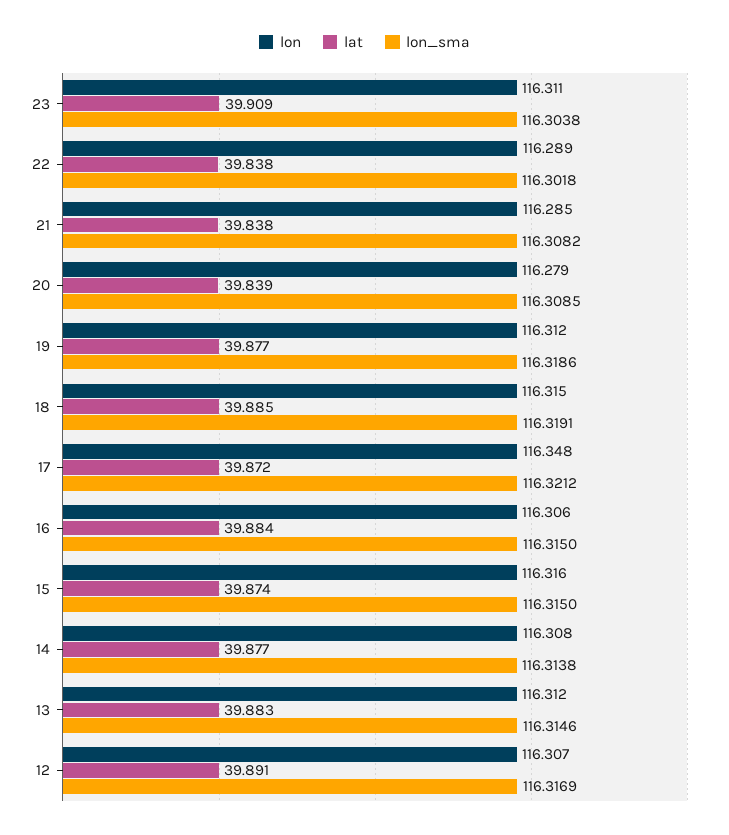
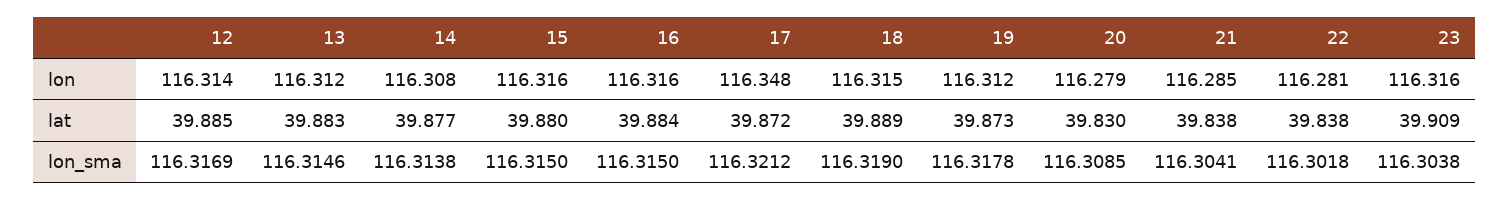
  {
    "lon": {
-     "23": 116.311,
+     "23": 116.316,
-     "22": 116.289,
+     "22": 116.281,
      "21": 116.285,
      "20": 116.279,
      "19": 116.312,
      "18": 116.315,
      "17": 116.348,
-     "16": 116.306,
+     "16": 116.316,
      "15": 116.316,
      "14": 116.308,
      "13": 116.312,
-     "12": 116.307
+     "12": 116.314
    },
    "lat": {
      "23": 39.909,
      "22": 39.838,
      "21": 39.838,
-     "20": 39.839,
+     "20": 39.83,
-     "19": 39.877,
+     "19": 39.873,
-     "18": 39.885,
+     "18": 39.889,
      "17": 39.872,
      "16": 39.884,
-     "15": 39.874,
+     "15": 39.88,
      "14": 39.877,
      "13": 39.883,
-     "12": 39.891
+     "12": 39.885
    },
    "lon_sma": {
      "23": 116.3038,
      "22": 116.3018,
-     "21": 116.3082,
+     "21": 116.3041,
      "20": 116.3085,
-     "19": 116.3186,
+     "19": 116.3178,
-     "18": 116.3191,
+     "18": 116.319,
      "17": 116.3212,
      "16": 116.315,
      "15": 116.315,
      "14": 116.3138,
      "13": 116.3146,
      "12": 116.3169
    }
  }

